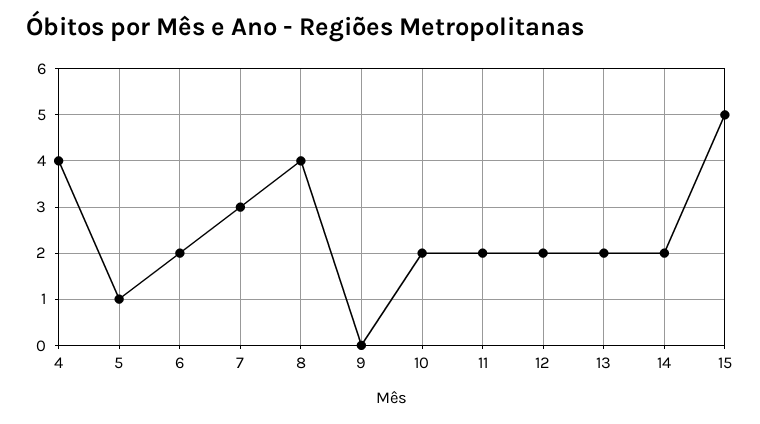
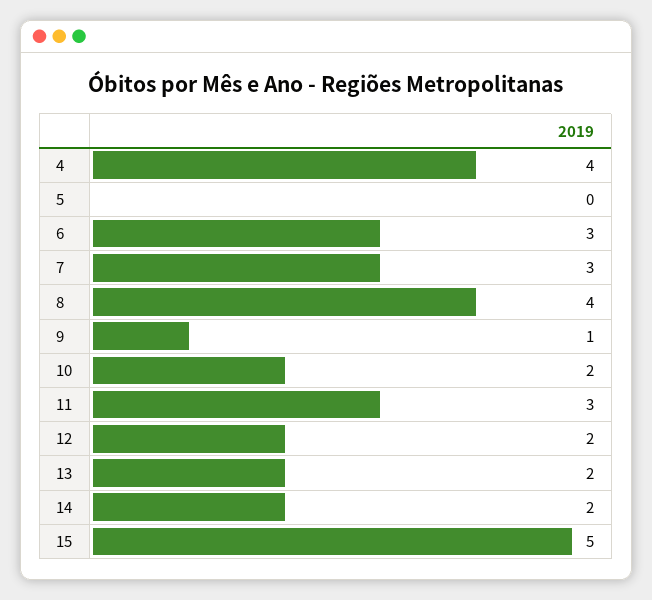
  {
    "4": 4,
-   "5": 1,
+   "5": 0,
-   "6": 2,
+   "6": 3,
    "7": 3,
    "8": 4,
-   "9": 0,
+   "9": 1,
    "10": 2,
-   "11": 2,
+   "11": 3,
    "12": 2,
    "13": 2,
    "14": 2,
    "15": 5
  }

